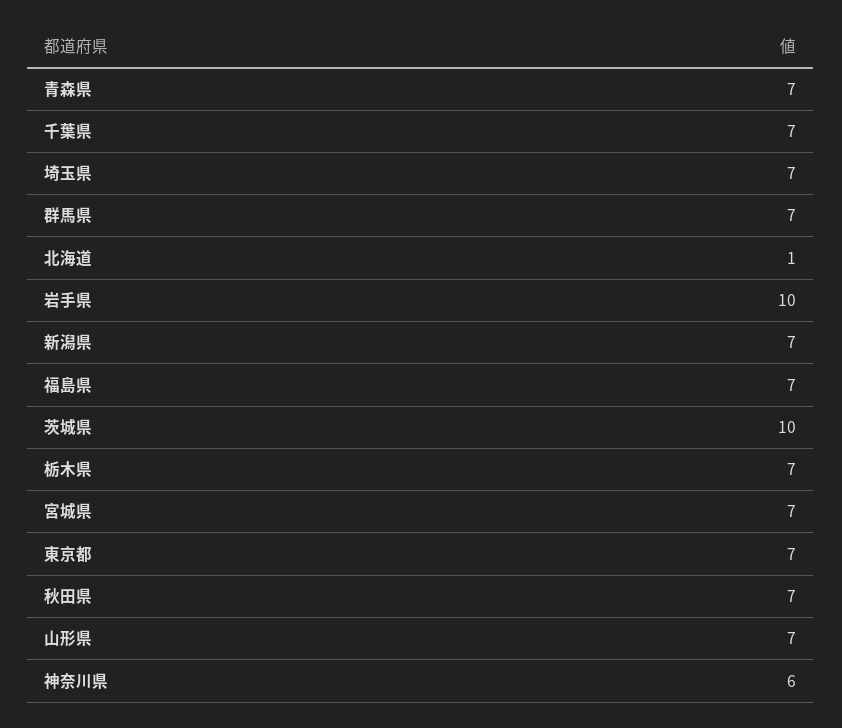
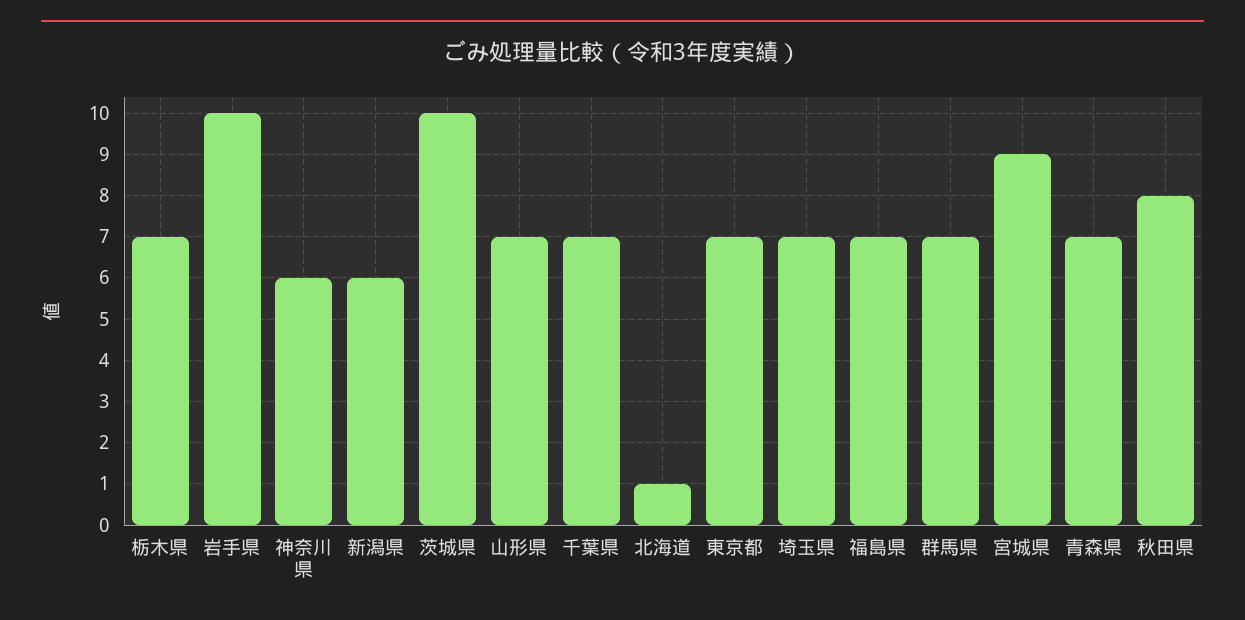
  {
    "青森県": 7,
    "千葉県": 7,
    "埼玉県": 7,
    "群馬県": 7,
    "北海道": 1,
    "岩手県": 10,
-   "新潟県": 7,
+   "新潟県": 6,
    "福島県": 7,
    "茨城県": 10,
    "栃木県": 7,
-   "宮城県": 7,
+   "宮城県": 9,
    "東京都": 7,
-   "秋田県": 7,
+   "秋田県": 8,
    "山形県": 7,
    "神奈川県": 6
  }

